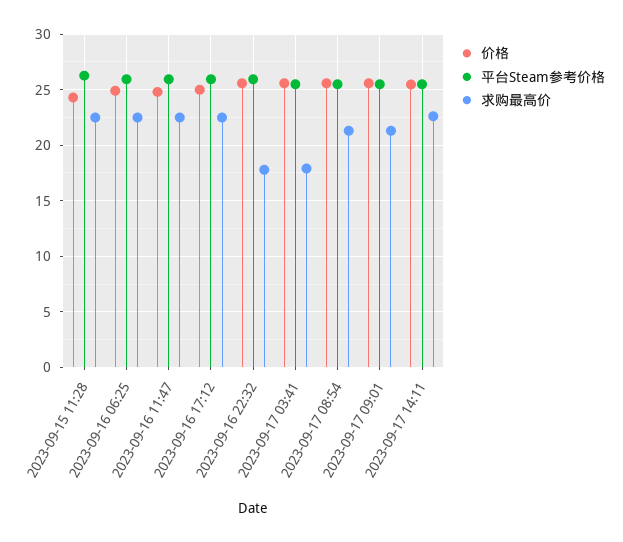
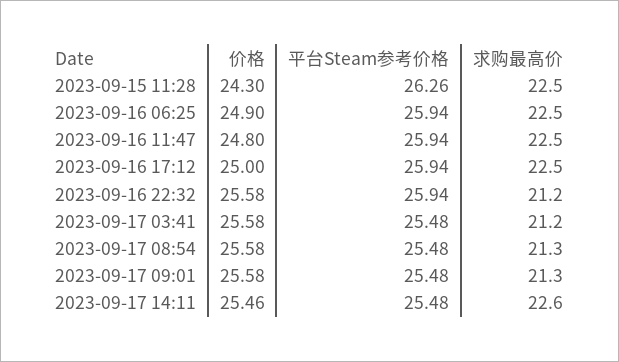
  {
    "价格": {
      "2023-09-15 11:28": 24.3,
      "2023-09-16 06:25": 24.9,
      "2023-09-16 11:47": 24.8,
      "2023-09-16 17:12": 25,
      "2023-09-16 22:32": 25.58,
      "2023-09-17 03:41": 25.58,
      "2023-09-17 08:54": 25.58,
      "2023-09-17 09:01": 25.58,
      "2023-09-17 14:11": 25.46
    },
    "平台Steam参考价格": {
      "2023-09-15 11:28": 26.26,
      "2023-09-16 06:25": 25.94,
      "2023-09-16 11:47": 25.94,
      "2023-09-16 17:12": 25.94,
      "2023-09-16 22:32": 25.94,
      "2023-09-17 03:41": 25.48,
      "2023-09-17 08:54": 25.48,
      "2023-09-17 09:01": 25.48,
      "2023-09-17 14:11": 25.48
    },
    "求购最高价": {
      "2023-09-15 11:28": 22.5,
      "2023-09-16 06:25": 22.5,
      "2023-09-16 11:47": 22.5,
      "2023-09-16 17:12": 22.5,
-     "2023-09-16 22:32": 18,
+     "2023-09-16 22:32": 21.2,
-     "2023-09-17 03:41": 18,
+     "2023-09-17 03:41": 21.2,
      "2023-09-17 08:54": 21.3,
      "2023-09-17 09:01": 21.3,
      "2023-09-17 14:11": 22.6
    }
  }

